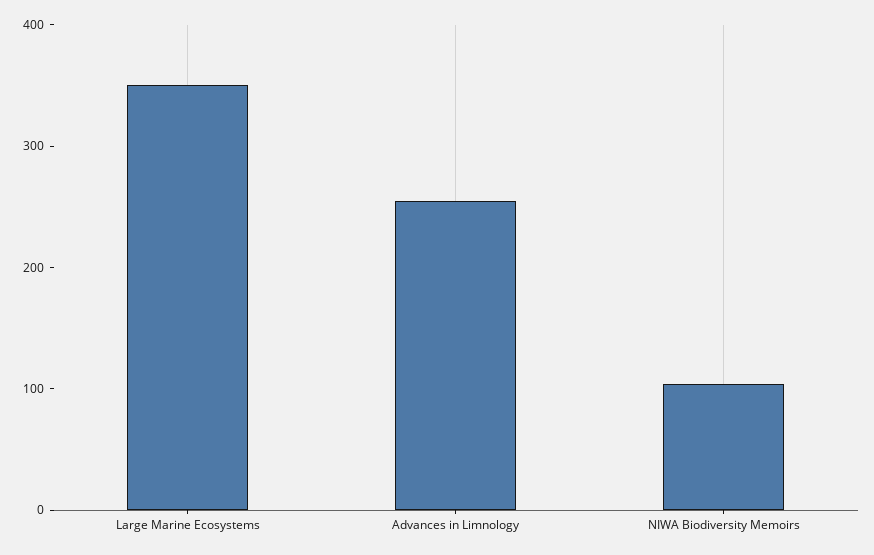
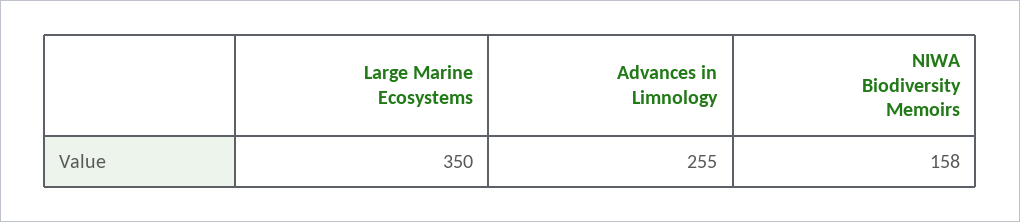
  {
    "Large Marine Ecosystems": 350,
    "Advances in Limnology": 255,
-   "NIWA Biodiversity Memoirs": 100
+   "NIWA Biodiversity Memoirs": 158
  }

